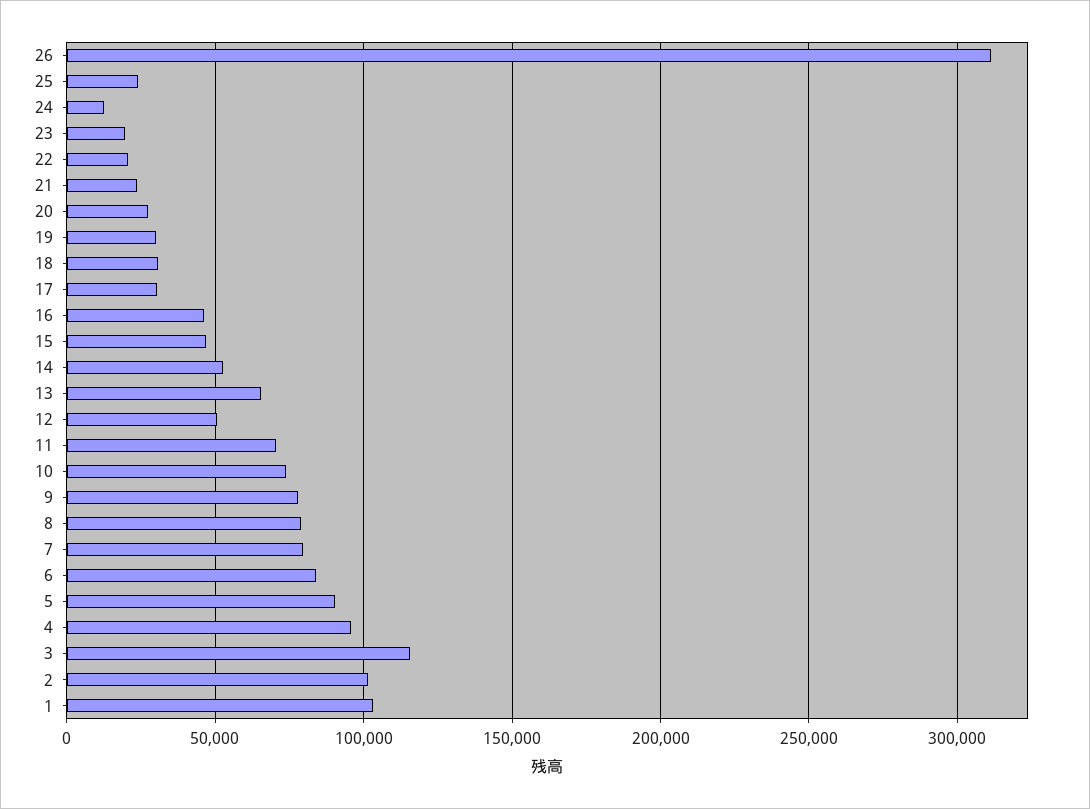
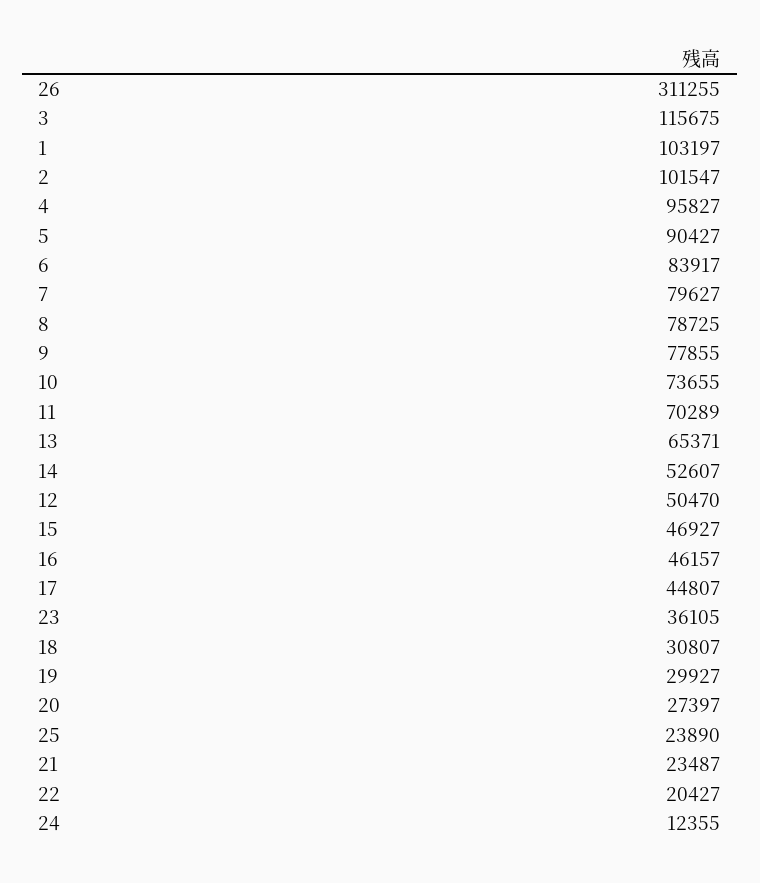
  {
    "26": 311255,
    "25": 23890,
    "24": 12355,
-   "23": 20000,
+   "23": 36105,
    "22": 20427,
    "21": 23487,
    "20": 27397,
    "19": 29927,
    "18": 30807,
-   "17": 30000,
+   "17": 44807,
    "16": 46157,
    "15": 46927,
    "14": 52607,
    "13": 65371,
    "12": 50470,
    "11": 70289,
    "10": 73655,
    "9": 77855,
    "8": 78725,
    "7": 79627,
    "6": 83917,
    "5": 90427,
    "4": 95827,
    "3": 115675,
    "2": 101547,
    "1": 103197
  }

